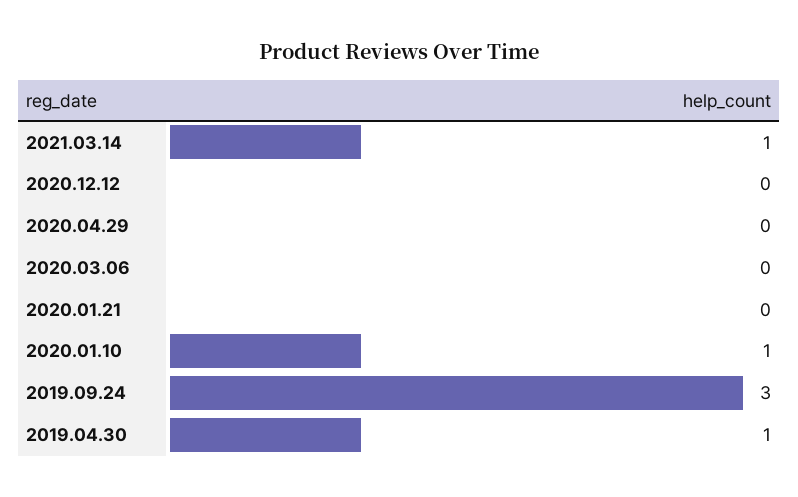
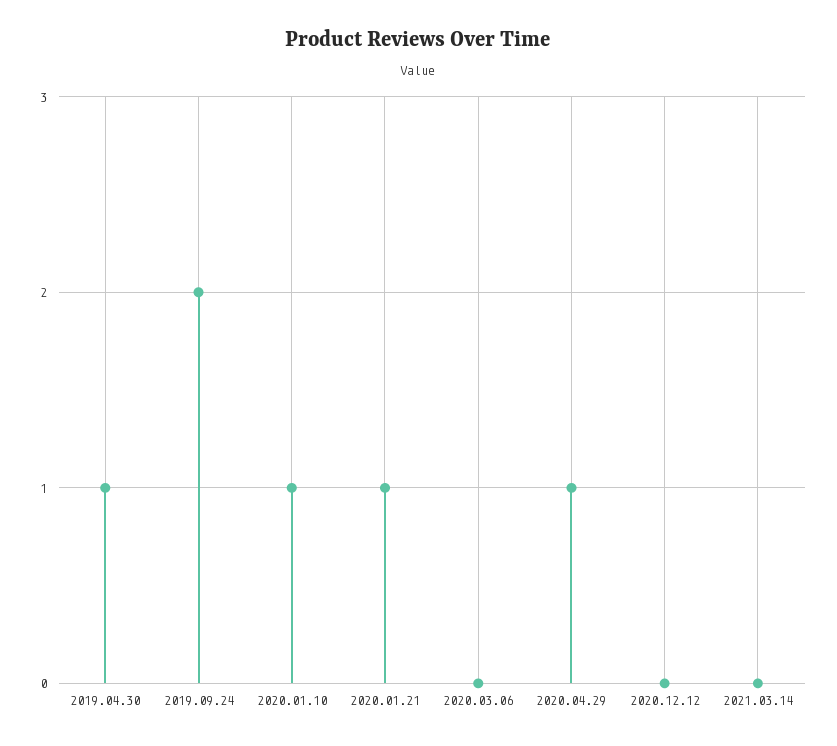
  {
-   "2021.03.14": 1,
+   "2021.03.14": 0,
    "2020.12.12": 0,
-   "2020.04.29": 0,
+   "2020.04.29": 1,
    "2020.03.06": 0,
-   "2020.01.21": 0,
+   "2020.01.21": 1,
    "2020.01.10": 1,
-   "2019.09.24": 3,
+   "2019.09.24": 2,
    "2019.04.30": 1
  }

